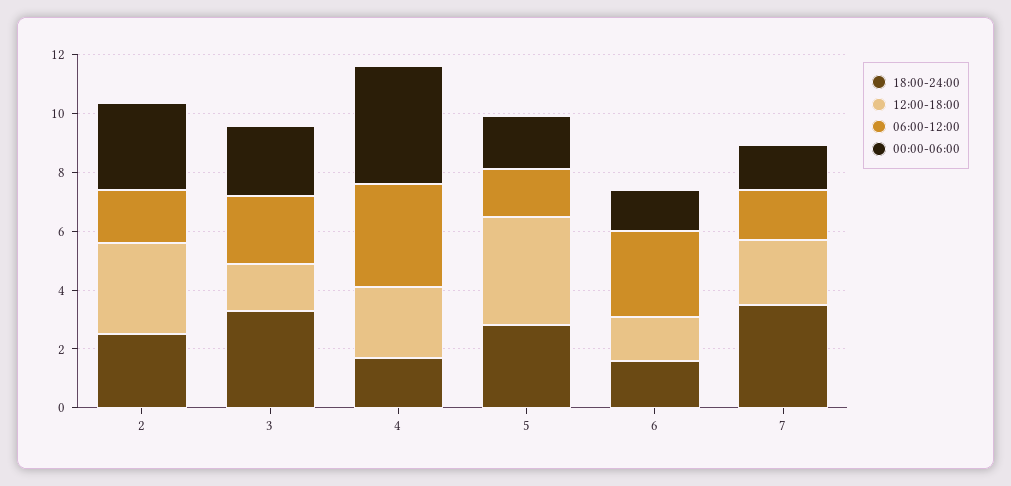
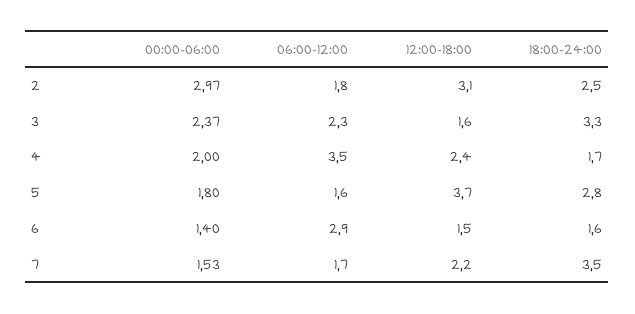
  {
    "18:00-24:00": {
      "2": 2.5,
      "3": 3.3,
      "4": 1.7,
      "5": 2.8,
      "6": 1.6,
      "7": 3.5
    },
    "12:00-18:00": {
      "2": 3.1,
      "3": 1.6,
      "4": 2.4,
      "5": 3.7,
      "6": 1.5,
      "7": 2.2
    },
    "06:00-12:00": {
      "2": 1.8,
      "3": 2.3,
      "4": 3.5,
      "5": 1.6,
      "6": 2.9,
      "7": 1.7
    },
    "00:00-06:00": {
      "2": 2.97,
      "3": 2.37,
-     "4": 4,
+     "4": 2,
      "5": 1.8,
      "6": 1.4,
      "7": 1.53
    }
  }

